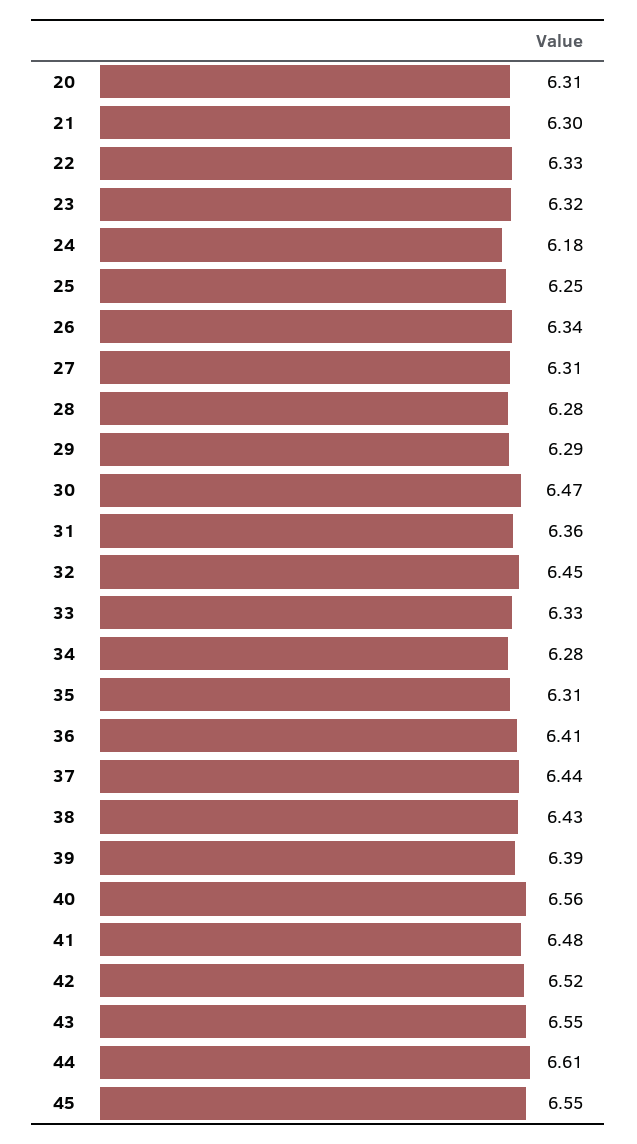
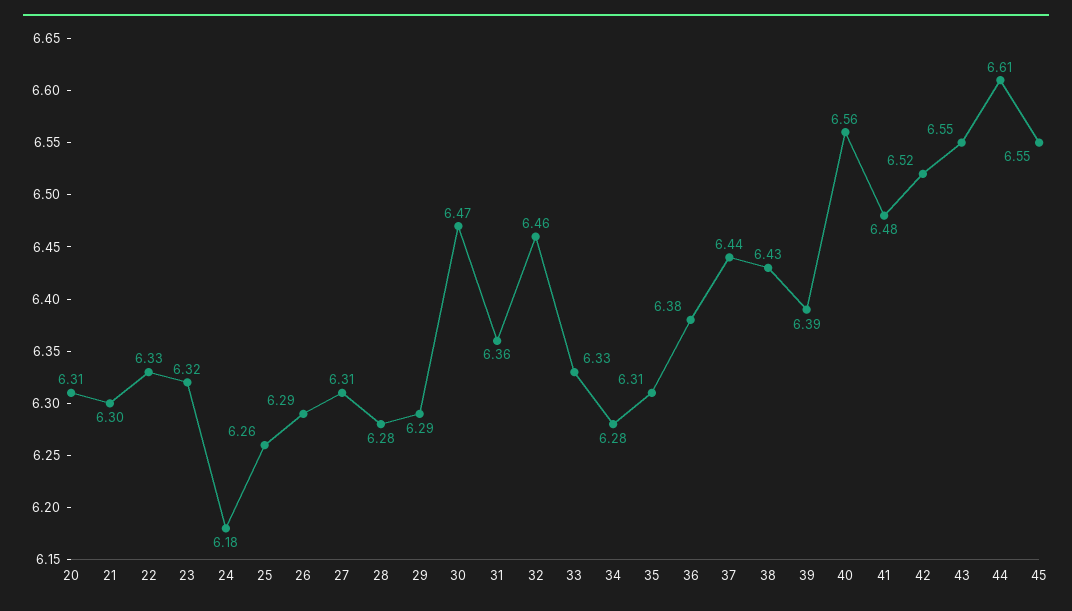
  {
    "20": 6.31,
    "21": 6.3,
    "22": 6.33,
    "23": 6.32,
    "24": 6.18,
-   "25": 6.25,
+   "25": 6.26,
-   "26": 6.34,
+   "26": 6.29,
    "27": 6.31,
    "28": 6.28,
    "29": 6.29,
    "30": 6.47,
    "31": 6.36,
-   "32": 6.45,
+   "32": 6.46,
    "33": 6.33,
    "34": 6.28,
    "35": 6.31,
-   "36": 6.41,
+   "36": 6.38,
    "37": 6.44,
    "38": 6.43,
    "39": 6.39,
    "40": 6.56,
    "41": 6.48,
    "42": 6.52,
    "43": 6.55,
    "44": 6.61,
    "45": 6.55
  }

